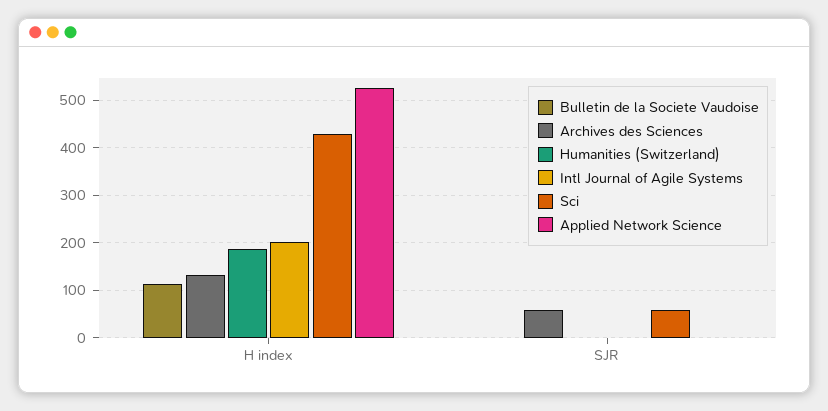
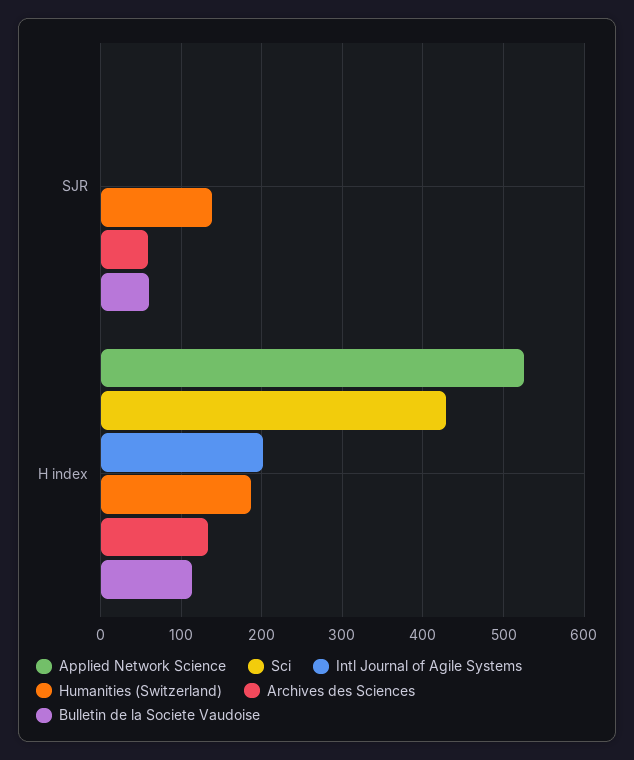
  {
    "Bulletin de la Societe Vaudoise": {
      "H index": 110,
-     "SJR": 0
+     "SJR": 60
    },
    "Archives des Sciences": {
      "H index": 130,
      "SJR": 60
    },
    "Humanities (Switzerland)": {
      "H index": 190,
-     "SJR": 0
+     "SJR": 140
    },
    "Intl Journal of Agile Systems": {
      "H index": 200,
      "SJR": 0
    },
    "Sci": {
      "H index": 430,
-     "SJR": 60
+     "SJR": 0
    },
    "Applied Network Science": {
      "H index": 530,
      "SJR": 0
    }
  }

